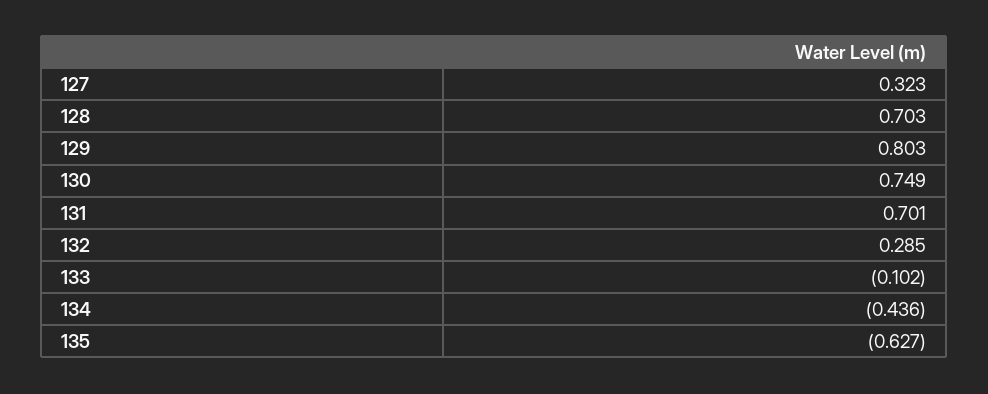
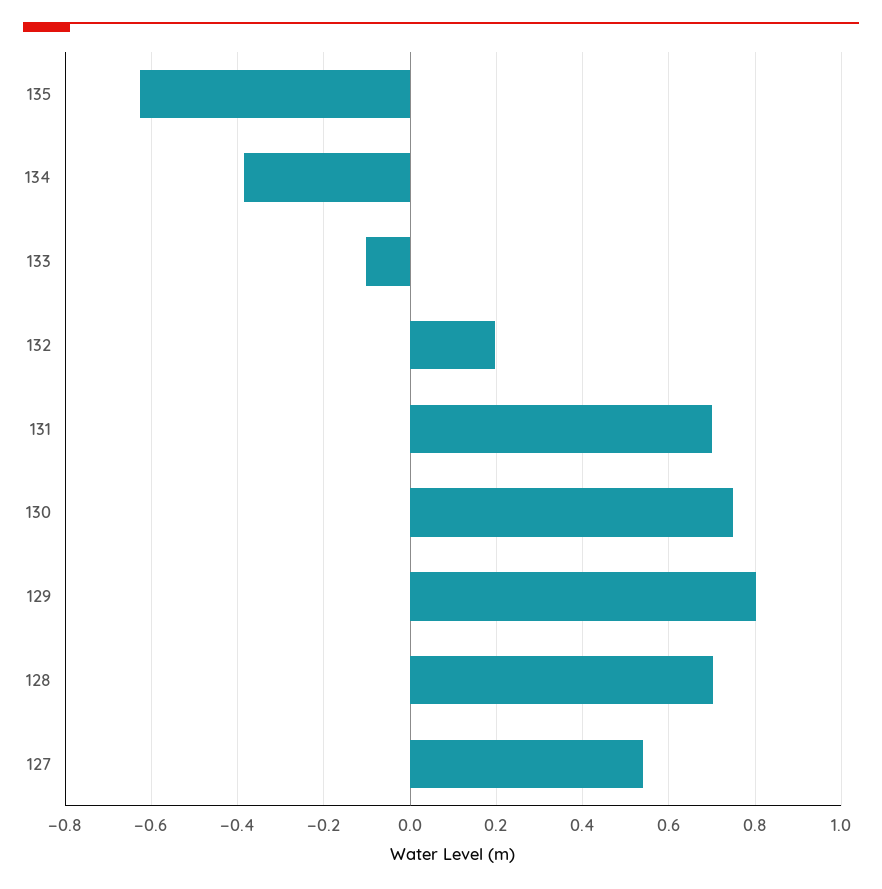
  {
-   "127": 0.323,
+   "127": 0.54,
    "128": 0.703,
    "129": 0.803,
    "130": 0.749,
    "131": 0.701,
-   "132": 0.285,
+   "132": 0.2,
    "133": -0.102,
-   "134": -0.436,
+   "134": -0.38,
    "135": -0.627
  }

